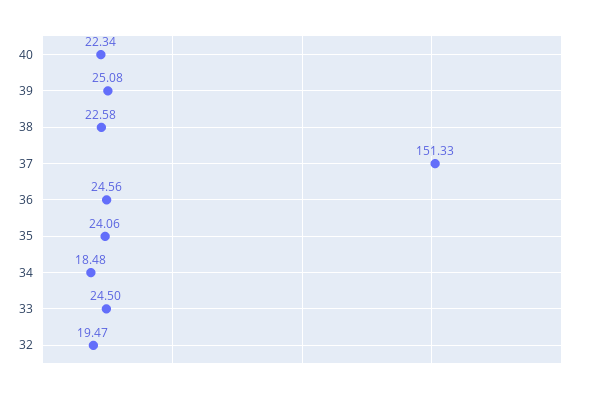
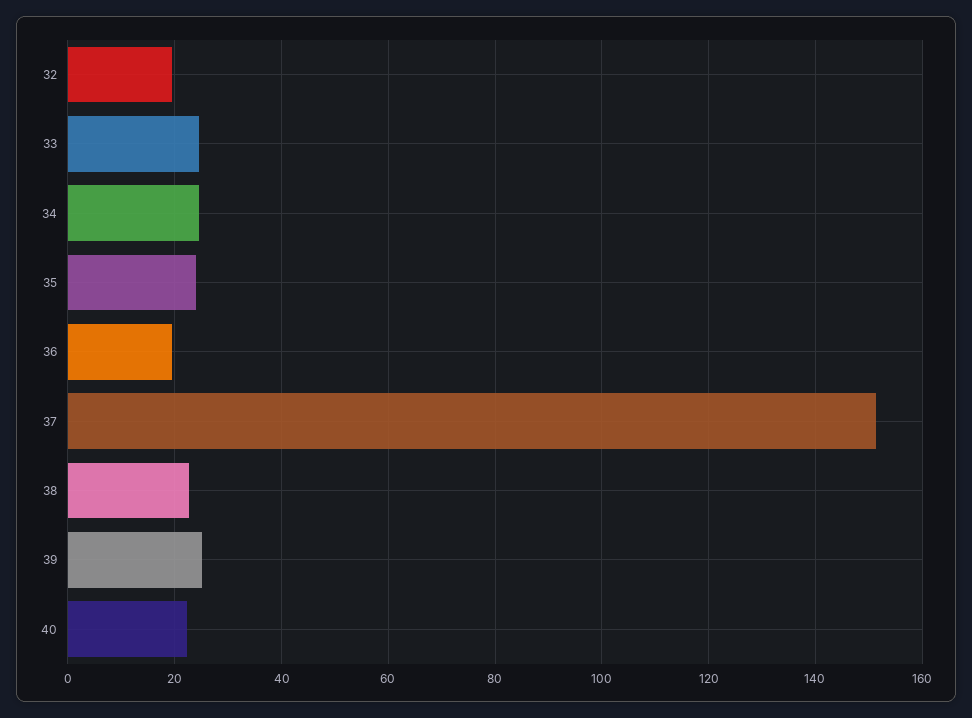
  {
    "40": 22.34,
    "39": 25.08,
    "38": 22.58,
    "37": 151.33,
-   "36": 24.56,
+   "36": 20,
    "35": 24.06,
-   "34": 18.48,
+   "34": 24,
    "33": 24.5,
    "32": 19.47
  }

